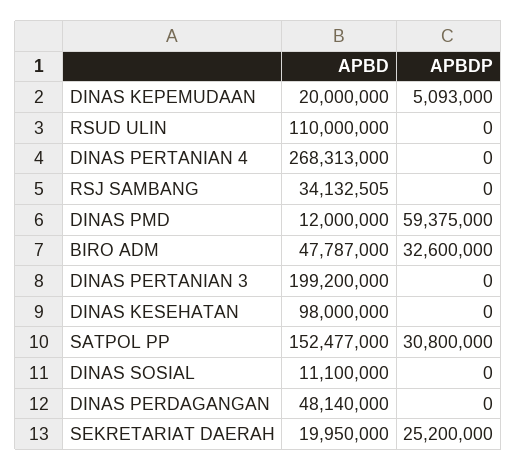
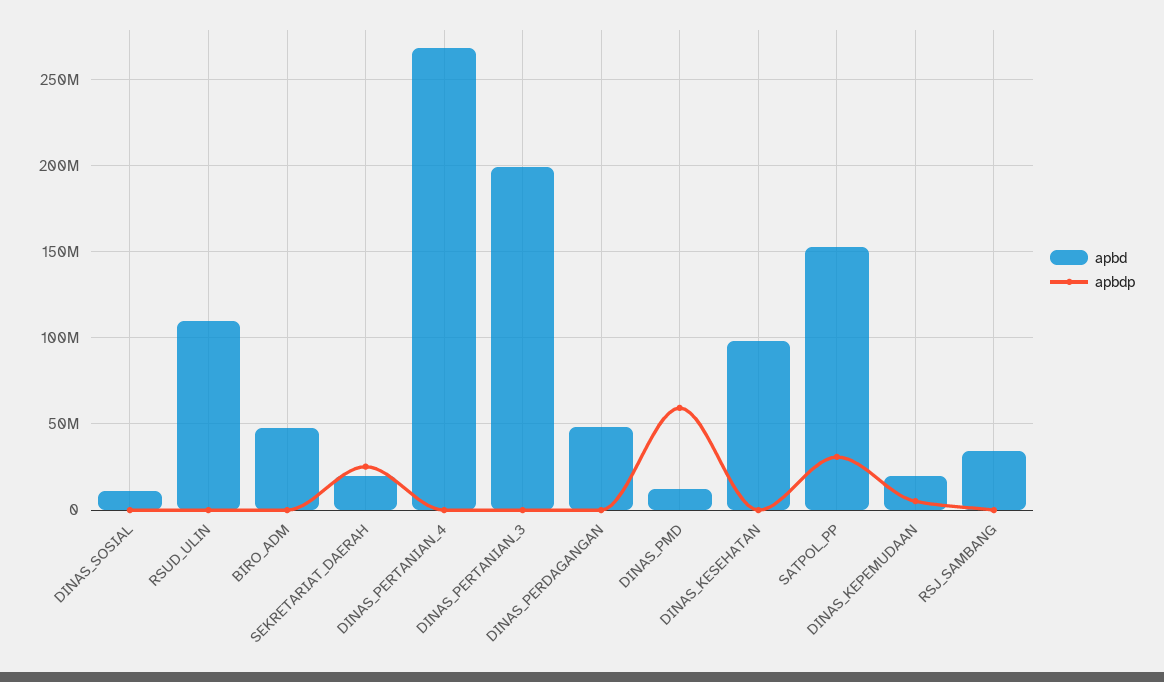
  {
    "APBD": {
      "DINAS KEPEMUDAAN": 20000000,
      "RSUD ULIN": 110000000,
      "DINAS PERTANIAN 4": 268313000,
      "RSJ SAMBANG": 34132505,
      "DINAS PMD": 12000000,
      "BIRO ADM": 47787000,
      "DINAS PERTANIAN 3": 199200000,
      "DINAS KESEHATAN": 98000000,
      "SATPOL PP": 152477000,
      "DINAS SOSIAL": 11100000,
      "DINAS PERDAGANGAN": 48140000,
      "SEKRETARIAT DAERAH": 19950000
    },
    "APBDP": {
      "DINAS KEPEMUDAAN": 5093000,
      "RSUD ULIN": 0,
      "DINAS PERTANIAN 4": 0,
      "RSJ SAMBANG": 0,
      "DINAS PMD": 59375000,
-     "BIRO ADM": 32600000,
+     "BIRO ADM": 0,
      "DINAS PERTANIAN 3": 0,
      "DINAS KESEHATAN": 0,
      "SATPOL PP": 30800000,
      "DINAS SOSIAL": 0,
      "DINAS PERDAGANGAN": 0,
      "SEKRETARIAT DAERAH": 25200000
    }
  }

